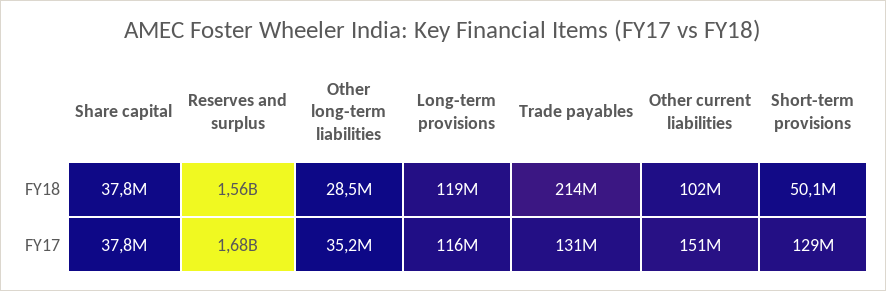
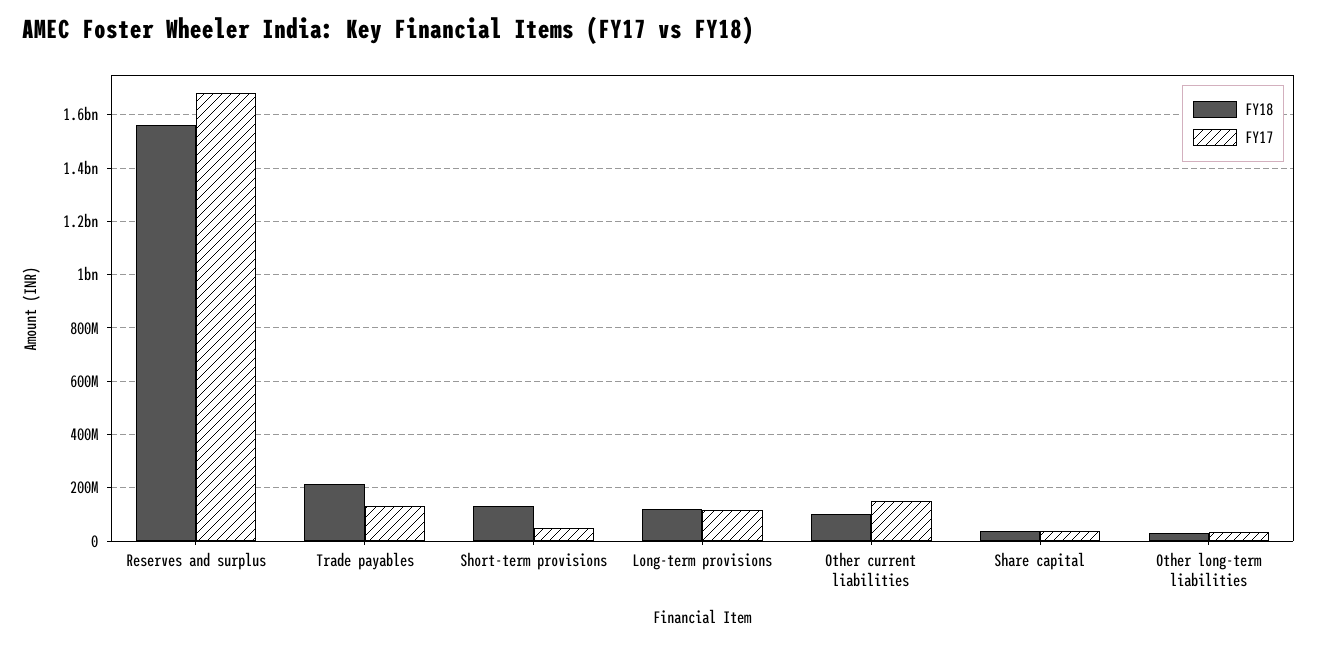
  {
    "FY18": {
      "Share capital": 37800000,
      "Reserves and surplus": 1560000000,
      "Other long-term liabilities": 28500000,
      "Long-term provisions": 119000000,
      "Trade payables": 214000000,
      "Other current liabilities": 102000000,
-     "Short-term provisions": 50100000
+     "Short-term provisions": 125000000
    },
    "FY17": {
      "Share capital": 37800000,
      "Reserves and surplus": 1680000000,
      "Other long-term liabilities": 35200000,
      "Long-term provisions": 116000000,
      "Trade payables": 131000000,
      "Other current liabilities": 151000000,
-     "Short-term provisions": 129000000
+     "Short-term provisions": 50000000
    }
  }

